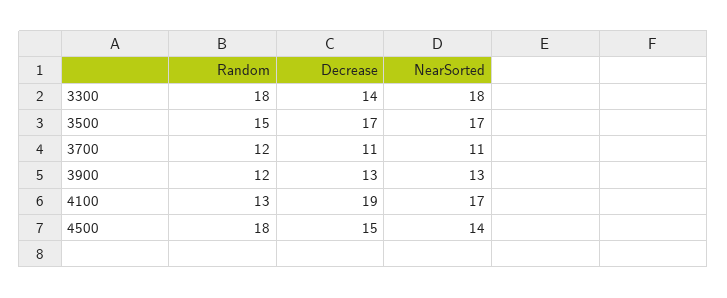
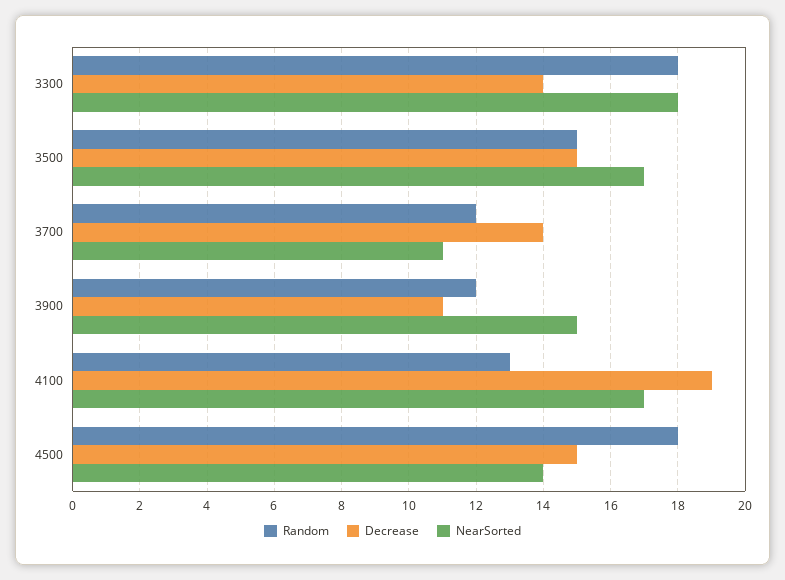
  {
    "Random": {
      "3300": 18,
      "3500": 15,
      "3700": 12,
      "3900": 12,
      "4100": 13,
      "4500": 18
    },
    "Decrease": {
      "3300": 14,
-     "3500": 17,
+     "3500": 15,
-     "3700": 11,
+     "3700": 14,
-     "3900": 13,
+     "3900": 11,
      "4100": 19,
      "4500": 15
    },
    "NearSorted": {
      "3300": 18,
      "3500": 17,
      "3700": 11,
-     "3900": 13,
+     "3900": 15,
      "4100": 17,
      "4500": 14
    }
  }

